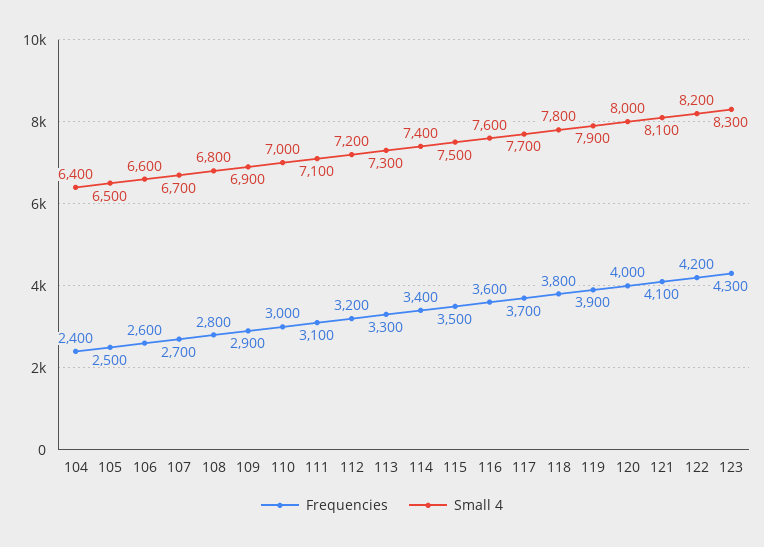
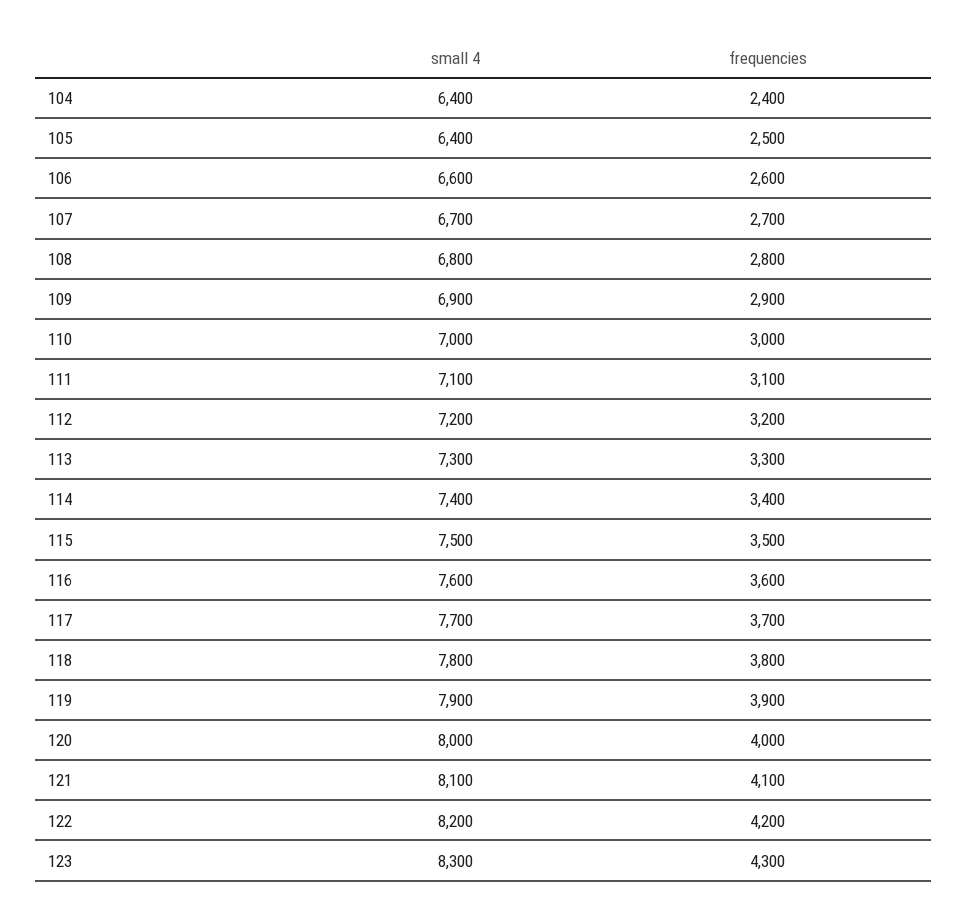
  {
    "Frequencies": {
      "104": 2400,
      "105": 2500,
      "106": 2600,
      "107": 2700,
      "108": 2800,
      "109": 2900,
      "110": 3000,
      "111": 3100,
      "112": 3200,
      "113": 3300,
      "114": 3400,
      "115": 3500,
      "116": 3600,
      "117": 3700,
      "118": 3800,
      "119": 3900,
      "120": 4000,
      "121": 4100,
      "122": 4200,
      "123": 4300
    },
    "Small 4": {
      "104": 6400,
-     "105": 6500,
+     "105": 6400,
      "106": 6600,
      "107": 6700,
      "108": 6800,
      "109": 6900,
      "110": 7000,
      "111": 7100,
      "112": 7200,
      "113": 7300,
      "114": 7400,
      "115": 7500,
      "116": 7600,
      "117": 7700,
      "118": 7800,
      "119": 7900,
      "120": 8000,
      "121": 8100,
      "122": 8200,
      "123": 8300
    }
  }

